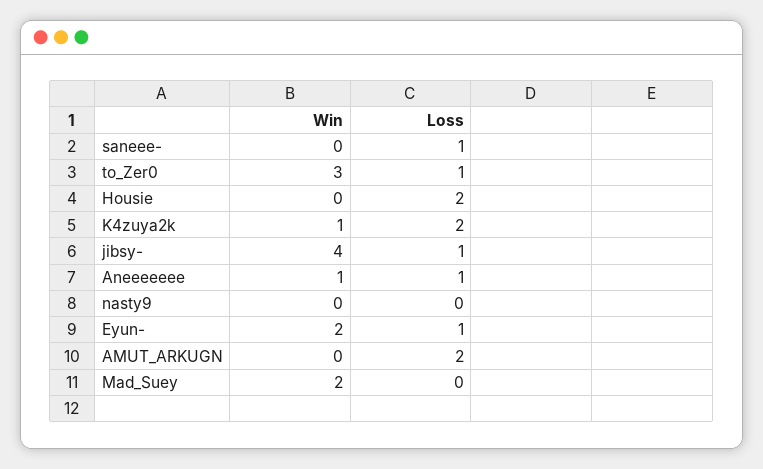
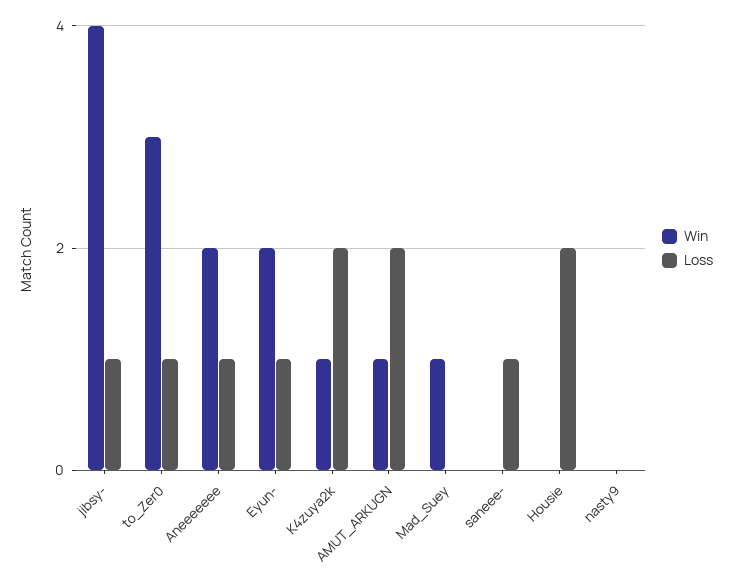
  {
    "Win": {
      "saneee-": 0,
      "to_Zer0": 3,
      "Housie": 0,
      "K4zuya2k": 1,
      "jibsy-": 4,
-     "Aneeeeeee": 1,
+     "Aneeeeeee": 2,
      "nasty9": 0,
      "Eyun-": 2,
-     "AMUT_ARKUGN": 0,
+     "AMUT_ARKUGN": 1,
-     "Mad_Suey": 2
+     "Mad_Suey": 1
    },
    "Loss": {
      "saneee-": 1,
      "to_Zer0": 1,
      "Housie": 2,
      "K4zuya2k": 2,
      "jibsy-": 1,
      "Aneeeeeee": 1,
      "nasty9": 0,
      "Eyun-": 1,
      "AMUT_ARKUGN": 2,
      "Mad_Suey": 0
    }
  }

